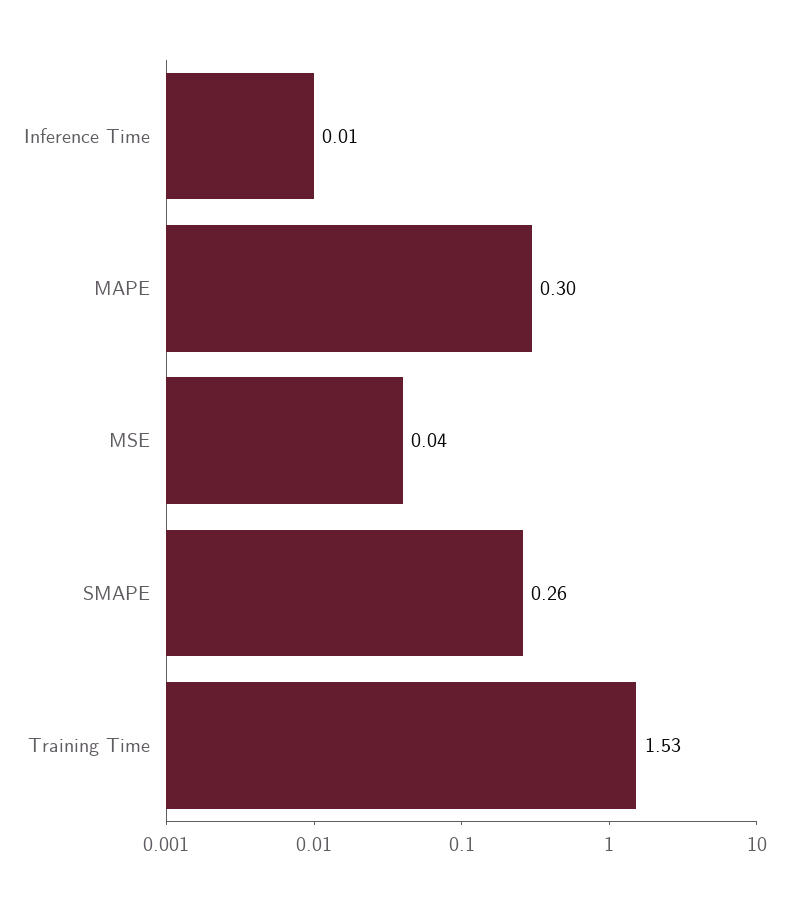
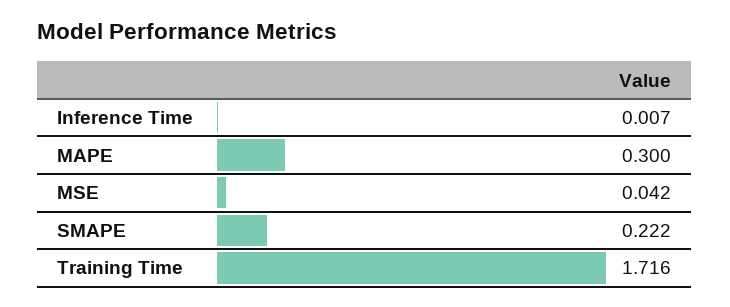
  {
    "Inference Time": 0.007,
    "MAPE": 0.3,
    "MSE": 0.042,
-   "SMAPE": 0.26,
+   "SMAPE": 0.222,
-   "Training Time": 1.53
+   "Training Time": 1.716
  }

